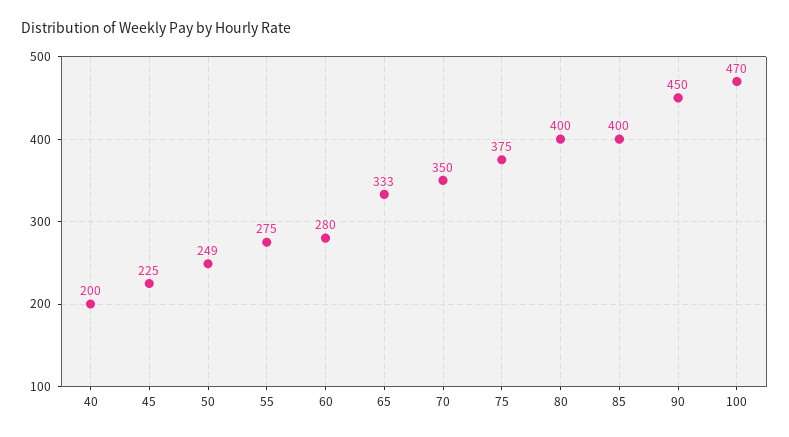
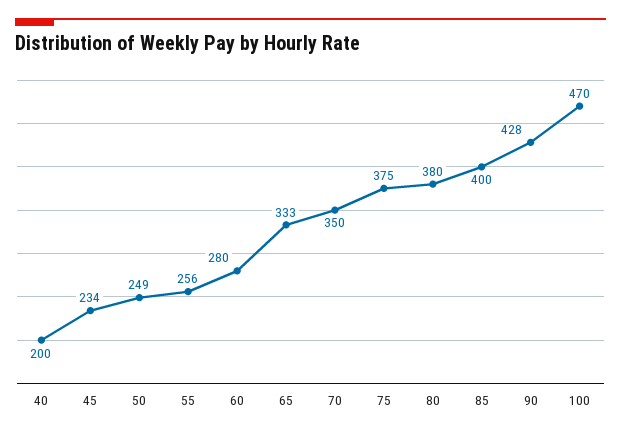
  {
    "40": 200,
-   "45": 225,
+   "45": 234,
    "50": 249,
-   "55": 275,
+   "55": 256,
    "60": 280,
    "65": 333,
    "70": 350,
    "75": 375,
-   "80": 400,
+   "80": 380,
    "85": 400,
-   "90": 450,
+   "90": 428,
    "100": 470
  }

